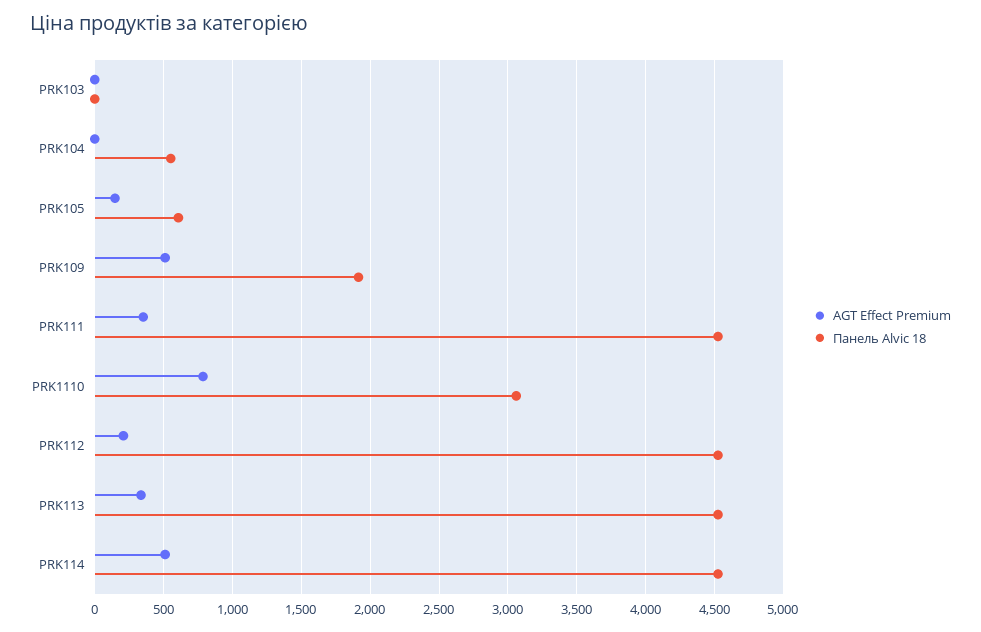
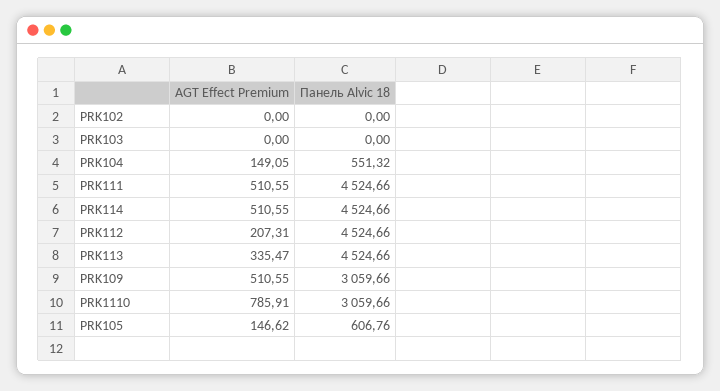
  {
    "AGT Effect Premium": {
      "PRK103": 0,
-     "PRK104": 0,
+     "PRK104": 149.05,
      "PRK105": 146.62,
      "PRK109": 510.55,
-     "PRK111": 350,
+     "PRK111": 510.55,
      "PRK1110": 785.91,
      "PRK112": 207.31,
      "PRK113": 335.47,
-     "PRK114": 510.55
+     "PRK114": 510.55,
+     "PRK102": 0
    },
    "Панель Alvic 18": {
      "PRK103": 0,
      "PRK104": 551.32,
      "PRK105": 606.76,
-     "PRK109": 1900,
+     "PRK109": 3059.66,
      "PRK111": 4524.66,
      "PRK1110": 3059.66,
      "PRK112": 4524.66,
      "PRK113": 4524.66,
-     "PRK114": 4524.66
+     "PRK114": 4524.66,
+     "PRK102": 0
    }
  }

